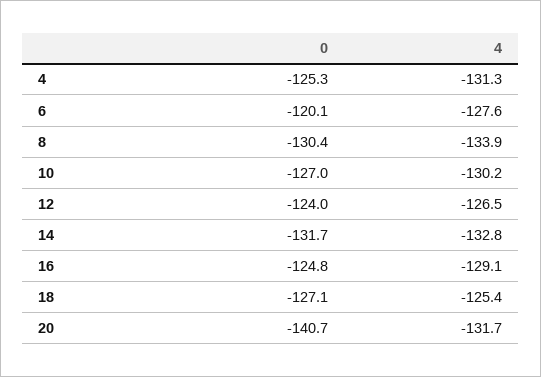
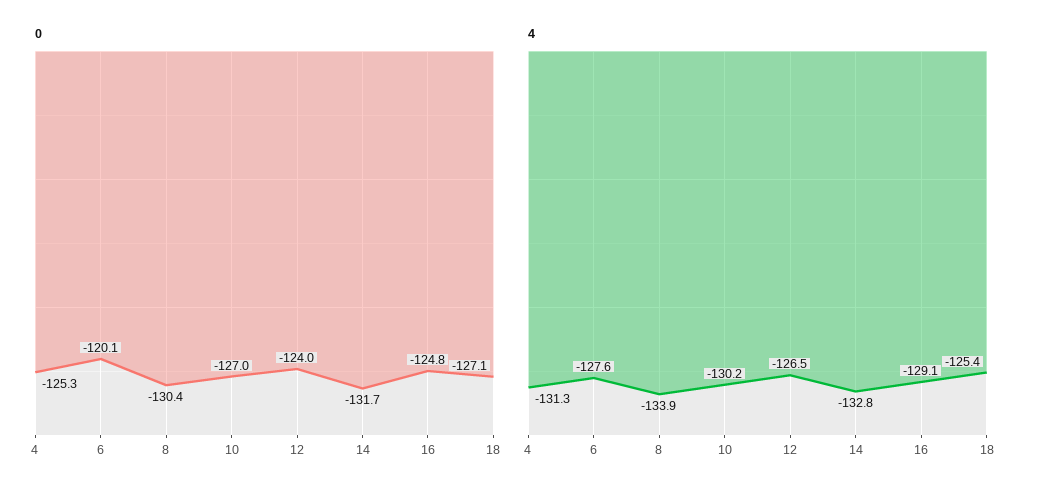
  {
    "0": {
      "4": -125.3,
      "6": -120.1,
      "8": -130.4,
      "10": -127,
      "12": -124,
      "14": -131.7,
      "16": -124.8,
-     "18": -127.1,
+     "18": -127.1
-     "20": -140.7
    },
    "4": {
      "4": -131.3,
      "6": -127.6,
      "8": -133.9,
      "10": -130.2,
      "12": -126.5,
      "14": -132.8,
      "16": -129.1,
-     "18": -125.4,
+     "18": -125.4
-     "20": -131.7
    }
  }

